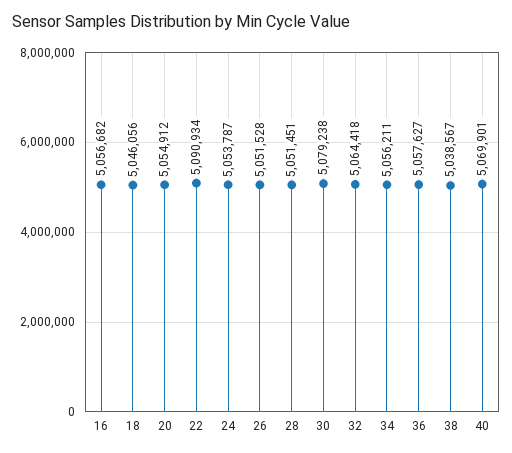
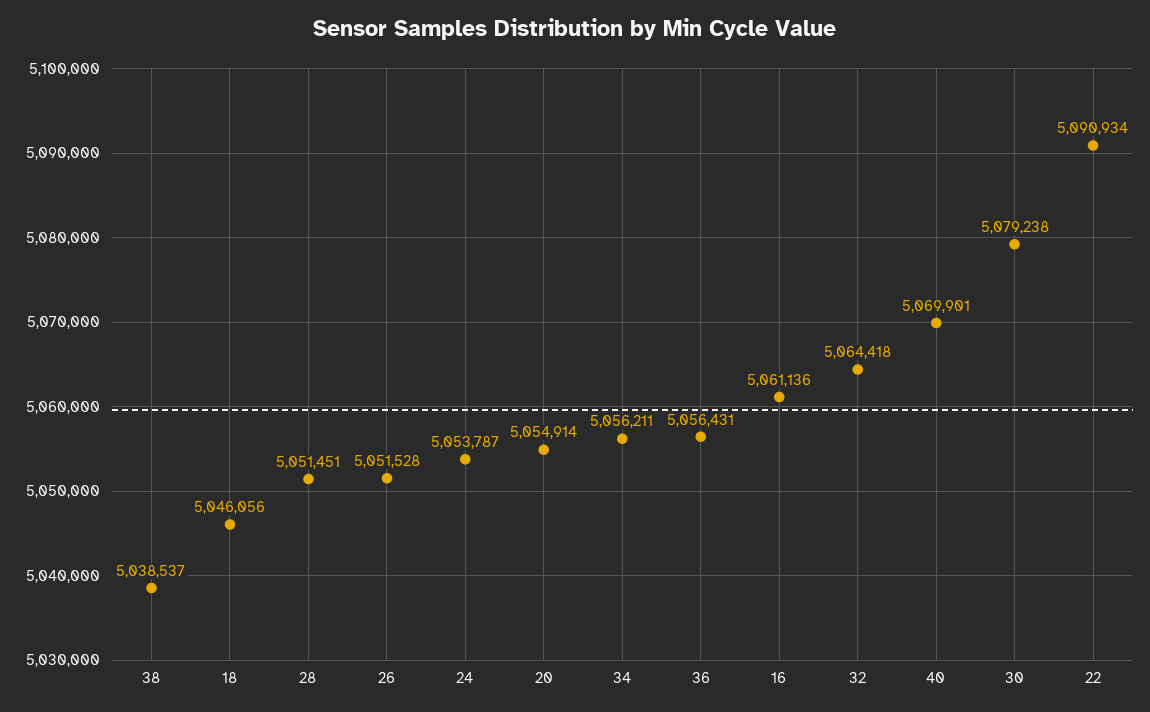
  {
-   "16": 5056682,
+   "16": 5061136,
    "18": 5046056,
-   "20": 5054912,
+   "20": 5054914,
    "22": 5090934,
    "24": 5053787,
    "26": 5051528,
    "28": 5051451,
    "30": 5079238,
    "32": 5064418,
    "34": 5056211,
-   "36": 5057627,
+   "36": 5056431,
-   "38": 5038567,
+   "38": 5038537,
    "40": 5069901
  }

